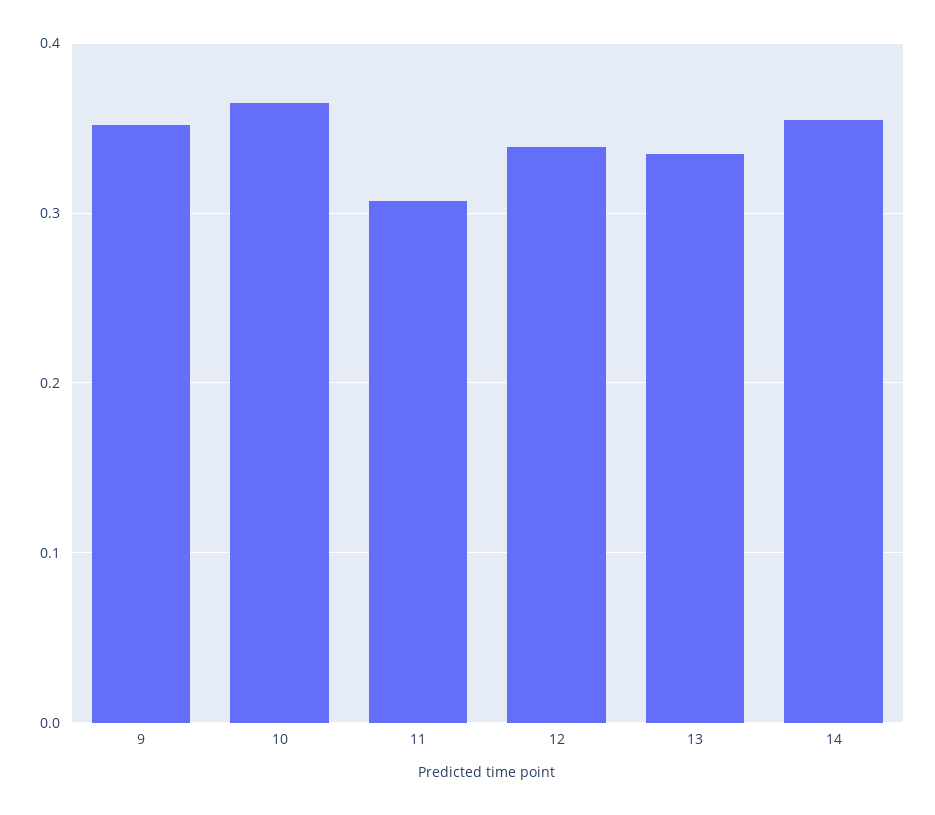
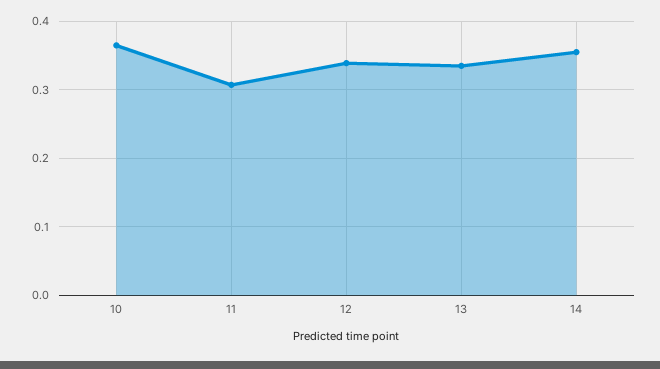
  {
-   "9": 0.35,
    "10": 0.37,
    "11": 0.31,
    "12": 0.34,
    "13": 0.34,
    "14": 0.36
  }

